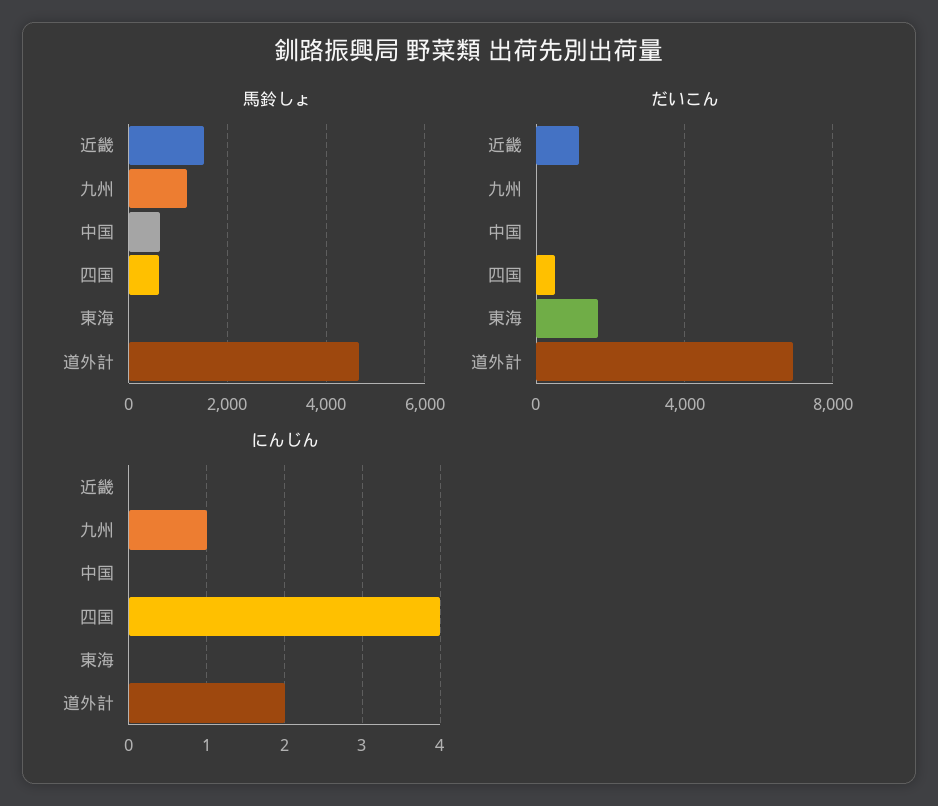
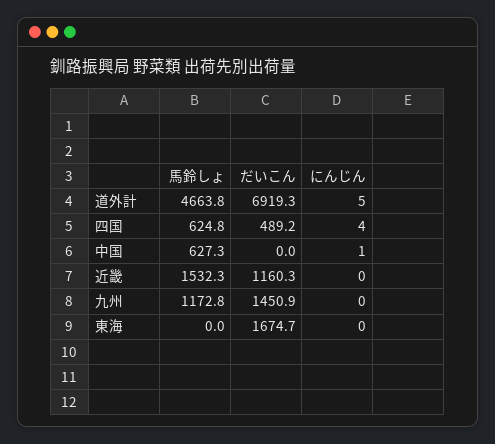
  {
    "馬鈴しょ": {
      "近畿": 1532.3,
      "九州": 1172.8,
      "中国": 627.3,
      "四国": 624.8,
      "東海": 0,
      "道外計": 4663.8
    },
    "だいこん": {
      "近畿": 1160.3,
-     "九州": 0,
+     "九州": 1450.9,
      "中国": 0,
      "四国": 489.2,
      "東海": 1674.7,
      "道外計": 6919.3
    },
    "にんじん": {
      "近畿": 0,
-     "九州": 1,
+     "九州": 0,
-     "中国": 0,
+     "中国": 1,
      "四国": 4,
      "東海": 0,
-     "道外計": 2
+     "道外計": 5
    }
  }

